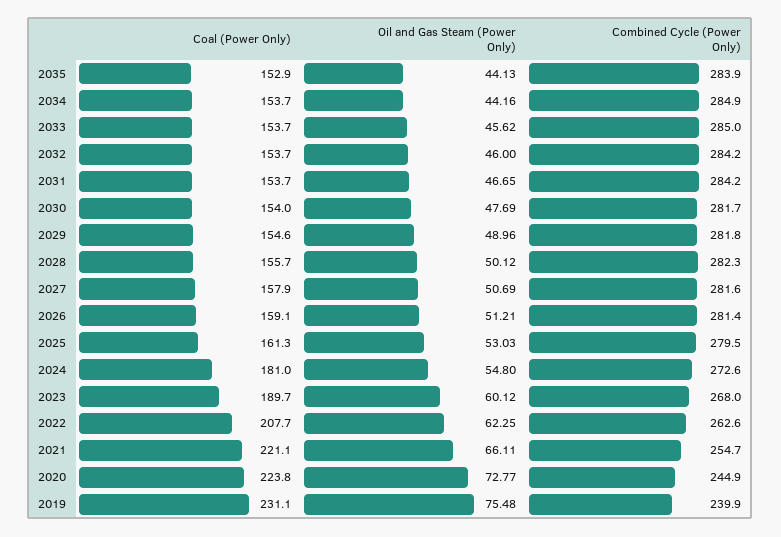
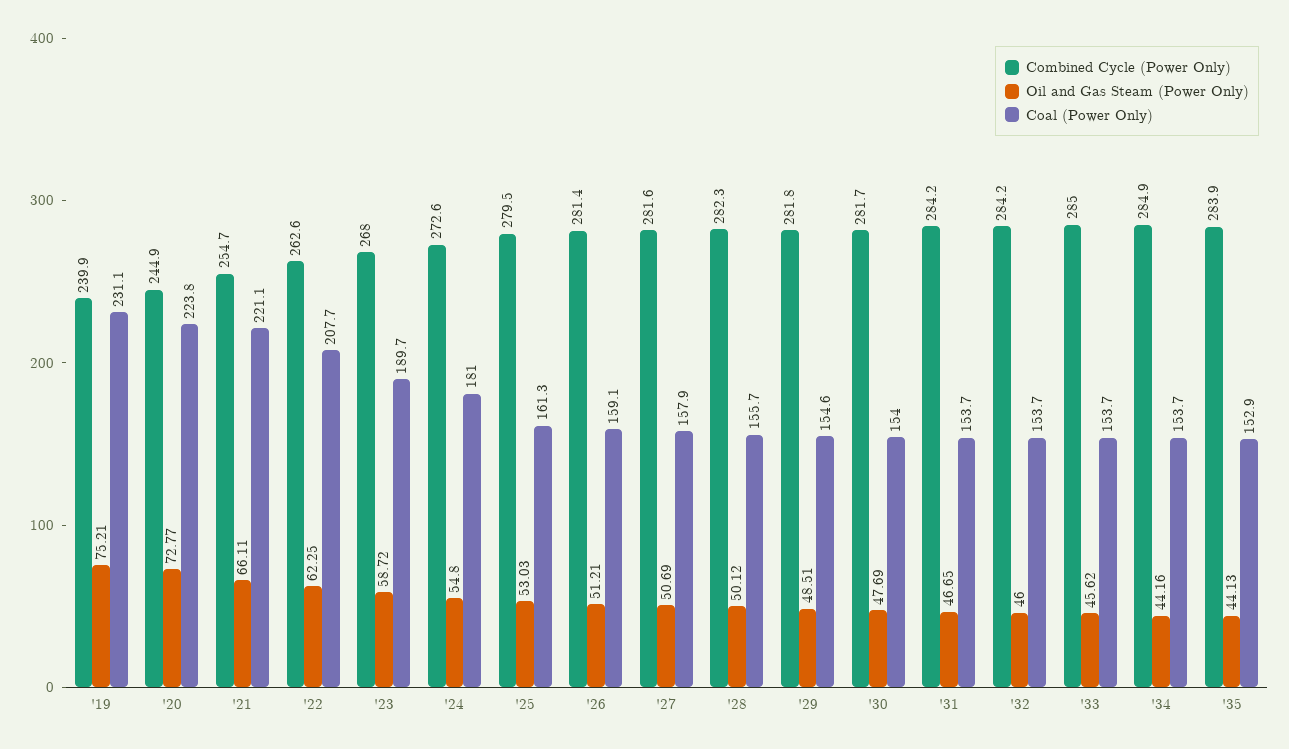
  {
    "Coal (Power Only)": {
      "2035": 152.9,
      "2034": 153.7,
      "2033": 153.7,
      "2032": 153.7,
      "2031": 153.7,
      "2030": 154,
      "2029": 154.6,
      "2028": 155.7,
      "2027": 157.9,
      "2026": 159.1,
      "2025": 161.3,
      "2024": 181,
      "2023": 189.7,
      "2022": 207.7,
      "2021": 221.1,
      "2020": 223.8,
      "2019": 231.1
    },
    "Oil and Gas Steam (Power Only)": {
      "2035": 44.13,
      "2034": 44.16,
      "2033": 45.62,
      "2032": 46,
      "2031": 46.65,
      "2030": 47.69,
-     "2029": 48.96,
+     "2029": 48.51,
      "2028": 50.12,
      "2027": 50.69,
      "2026": 51.21,
      "2025": 53.03,
      "2024": 54.8,
-     "2023": 60.12,
+     "2023": 58.72,
      "2022": 62.25,
      "2021": 66.11,
      "2020": 72.77,
-     "2019": 75.48
+     "2019": 75.21
    },
    "Combined Cycle (Power Only)": {
      "2035": 283.9,
      "2034": 284.9,
      "2033": 285,
      "2032": 284.2,
      "2031": 284.2,
      "2030": 281.7,
      "2029": 281.8,
      "2028": 282.3,
      "2027": 281.6,
      "2026": 281.4,
      "2025": 279.5,
      "2024": 272.6,
      "2023": 268,
      "2022": 262.6,
      "2021": 254.7,
      "2020": 244.9,
      "2019": 239.9
    }
  }

